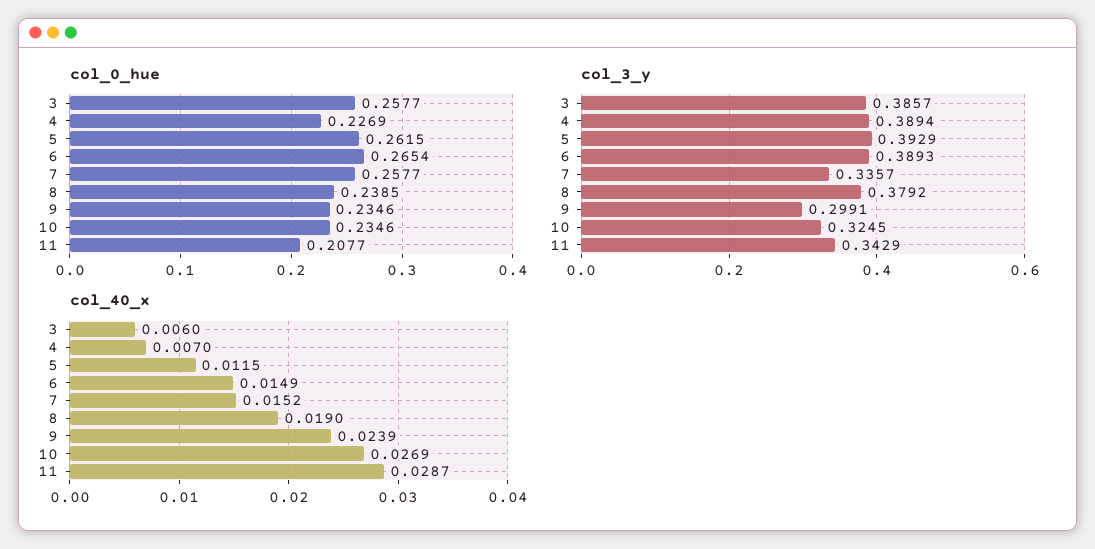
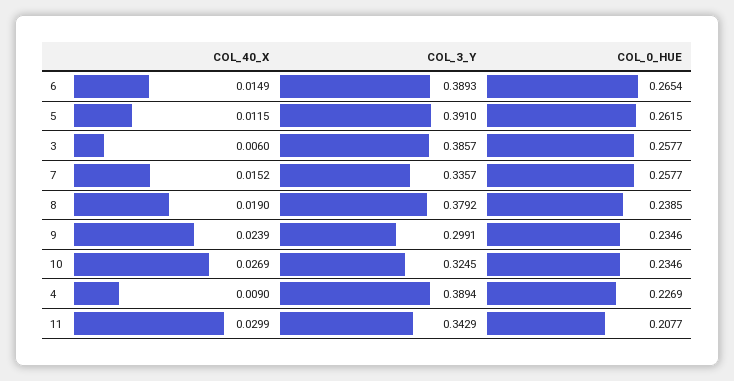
  {
    "col_0_hue": {
      "3": 0.2577,
      "4": 0.2269,
      "5": 0.2615,
      "6": 0.2654,
      "7": 0.2577,
      "8": 0.2385,
      "9": 0.2346,
      "10": 0.2346,
      "11": 0.2077
    },
    "col_3_y": {
      "3": 0.3857,
      "4": 0.3894,
-     "5": 0.3929,
+     "5": 0.391,
      "6": 0.3893,
      "7": 0.3357,
      "8": 0.3792,
      "9": 0.2991,
      "10": 0.3245,
      "11": 0.3429
    },
    "col_40_x": {
      "3": 0.006,
-     "4": 0.007,
+     "4": 0.009,
      "5": 0.0115,
      "6": 0.0149,
      "7": 0.0152,
      "8": 0.019,
      "9": 0.0239,
      "10": 0.0269,
-     "11": 0.0287
+     "11": 0.0299
    }
  }

